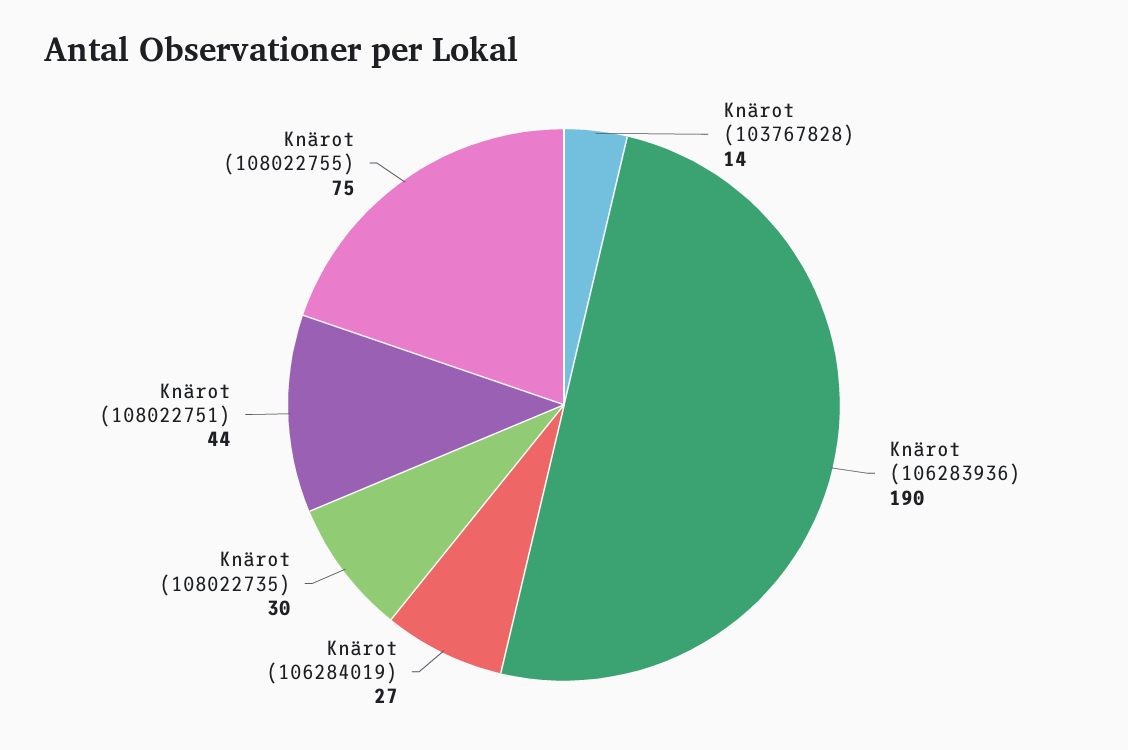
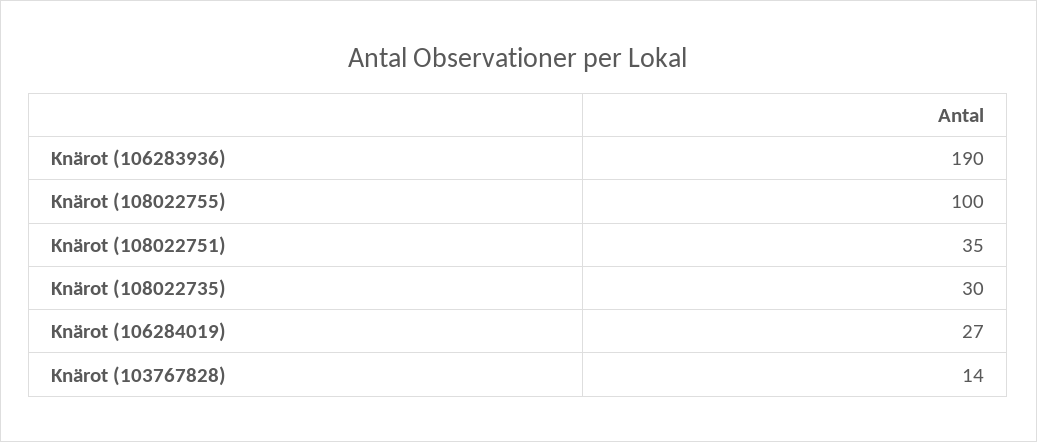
  {
    "Knärot (103767828)": 14,
    "Knärot (106283936)": 190,
    "Knärot (106284019)": 27,
    "Knärot (108022735)": 30,
-   "Knärot (108022751)": 44,
+   "Knärot (108022751)": 35,
-   "Knärot (108022755)": 75
+   "Knärot (108022755)": 100
  }

